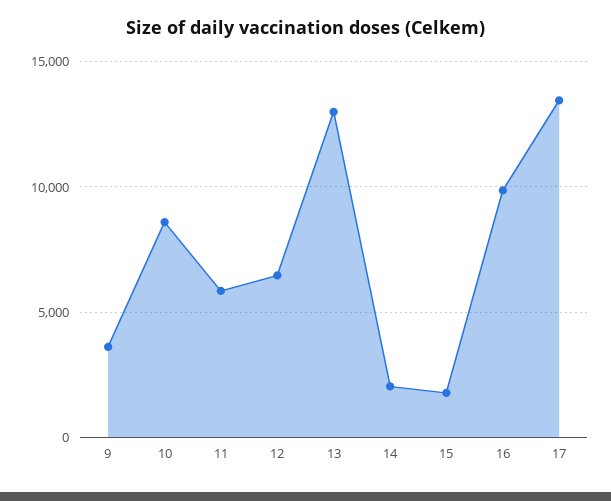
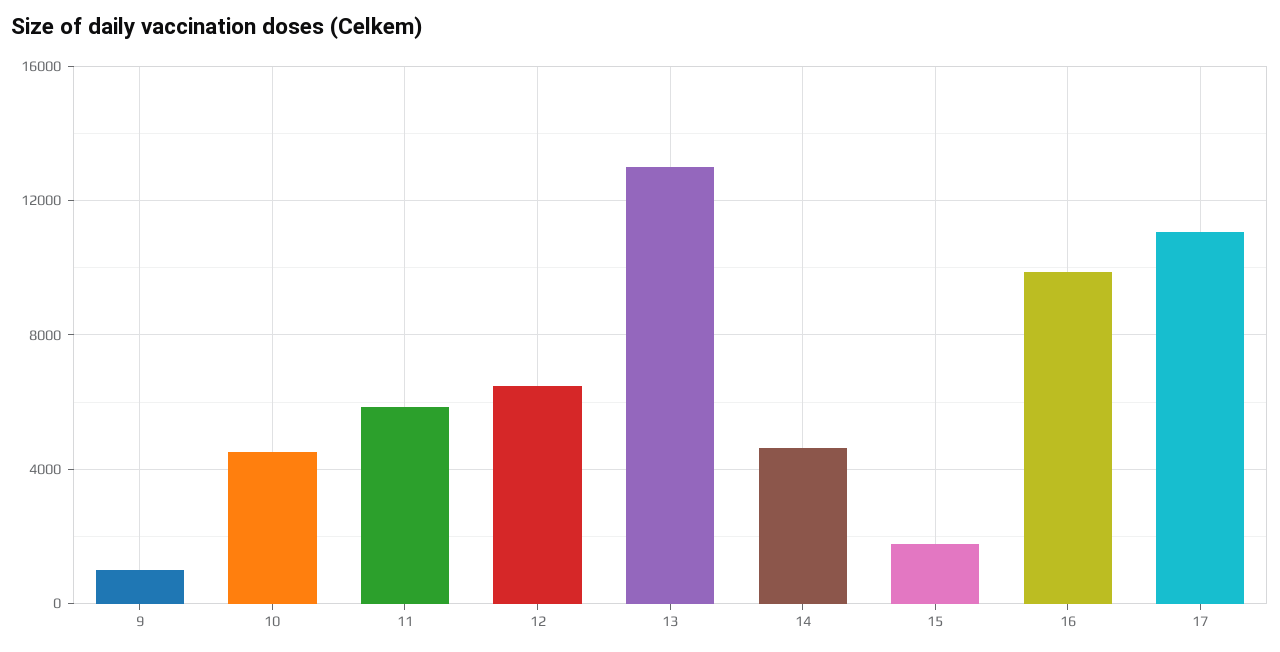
  {
-   "9": 3500,
+   "9": 1000,
-   "10": 8500,
+   "10": 4500,
    "11": 6000,
    "12": 6500,
    "13": 13000,
-   "14": 2000,
+   "14": 4500,
    "15": 2000,
    "16": 10000,
-   "17": 13500
+   "17": 11000
  }

